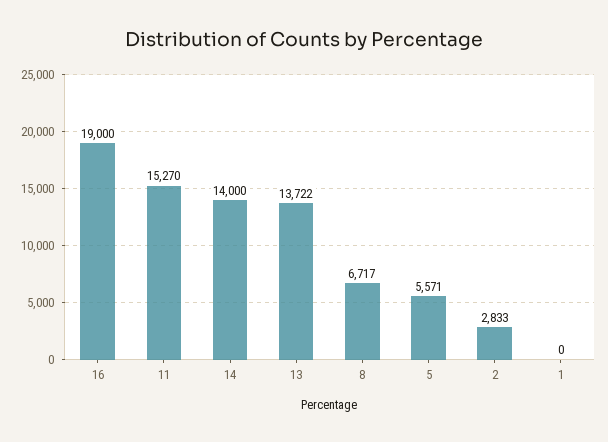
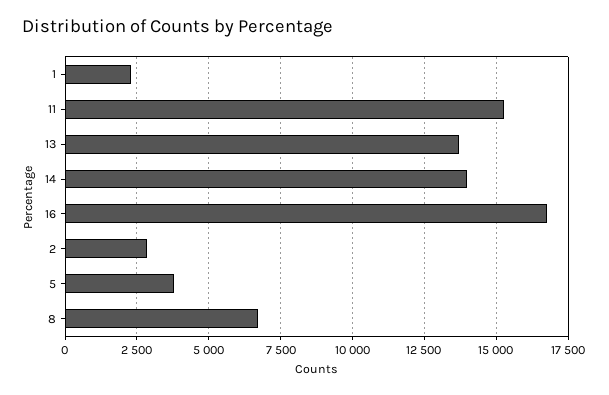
  {
-   "16": 19000,
+   "16": 16750,
    "11": 15270,
    "14": 14000,
    "13": 13722,
    "8": 6717,
-   "5": 5571,
+   "5": 3750,
    "2": 2833,
-   "1": 0
+   "1": 2250
  }

